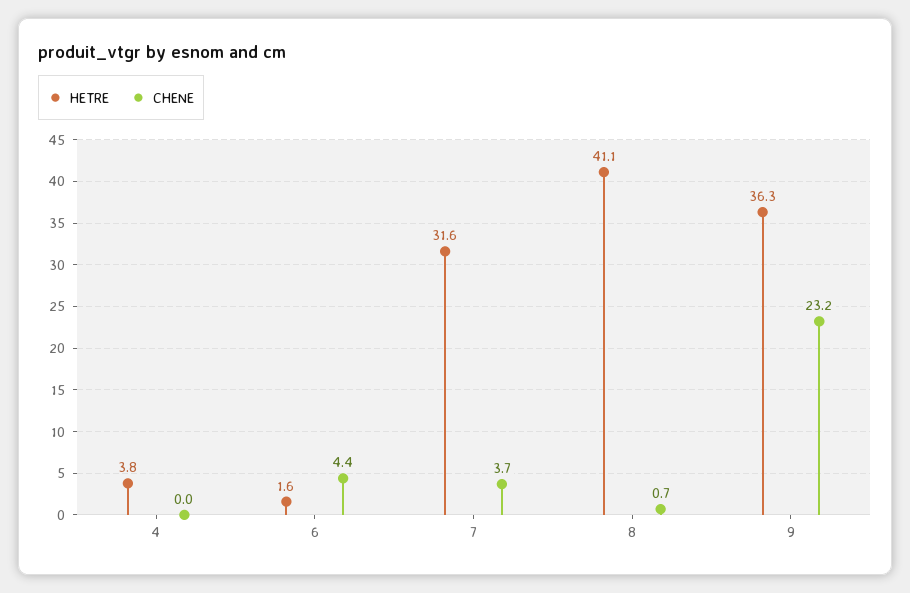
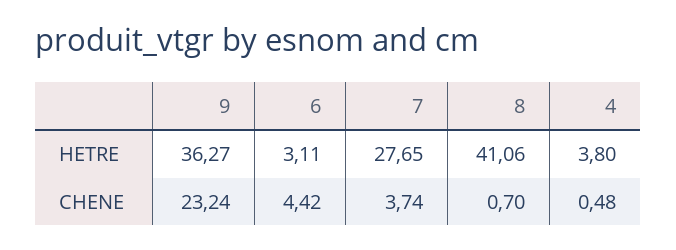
  {
    "HETRE": {
      "4": 3.8,
-     "6": 1.6,
+     "6": 3.11,
-     "7": 31.6,
+     "7": 27.65,
      "8": 41.06,
      "9": 36.27
    },
    "CHENE": {
-     "4": 0,
+     "4": 0.48,
      "6": 4.42,
      "7": 3.74,
      "8": 0.7,
      "9": 23.24
    }
  }

